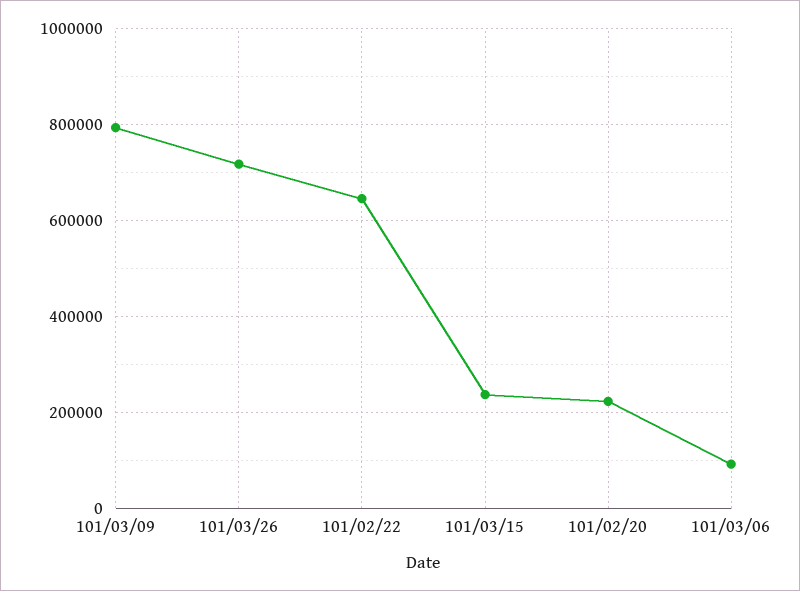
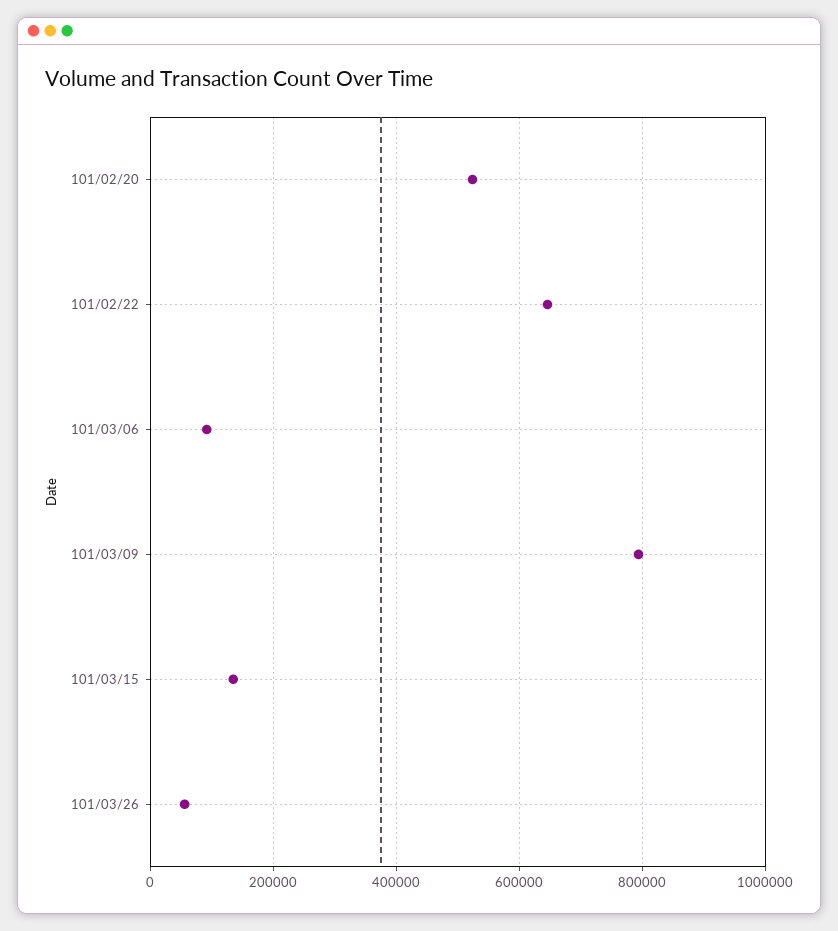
  {
    "101/03/09": 800000,
-   "101/03/26": 720000,
+   "101/03/26": 60000,
    "101/02/22": 640000,
-   "101/03/15": 240000,
+   "101/03/15": 140000,
-   "101/02/20": 220000,
+   "101/02/20": 520000,
    "101/03/06": 100000
  }

